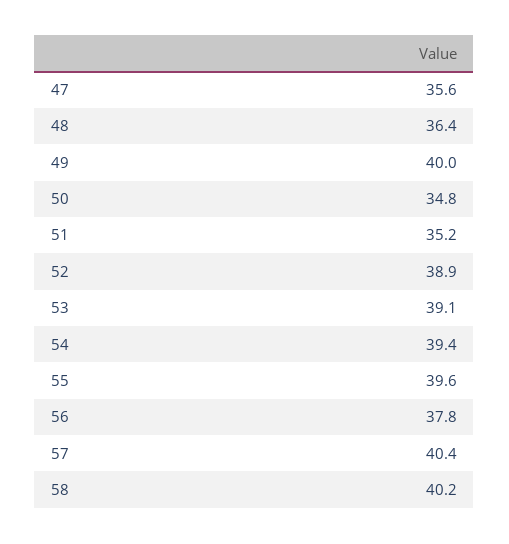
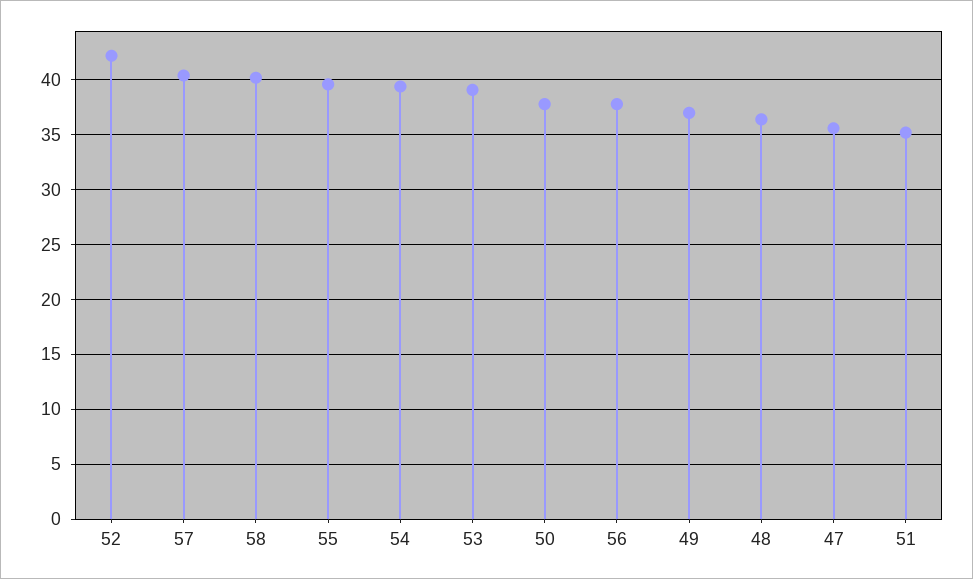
  {
    "47": 35.6,
    "48": 36.4,
-   "49": 40,
+   "49": 37,
-   "50": 34.8,
+   "50": 38,
    "51": 35.2,
-   "52": 38.9,
+   "52": 42,
    "53": 39.1,
    "54": 39.4,
    "55": 39.6,
    "56": 37.8,
    "57": 40.4,
    "58": 40.2
  }

